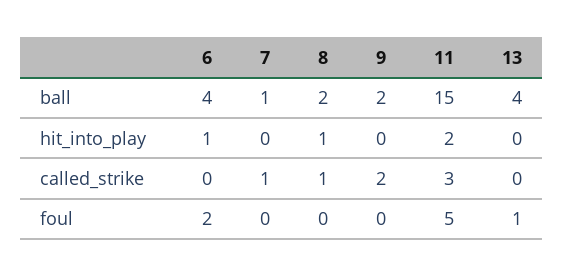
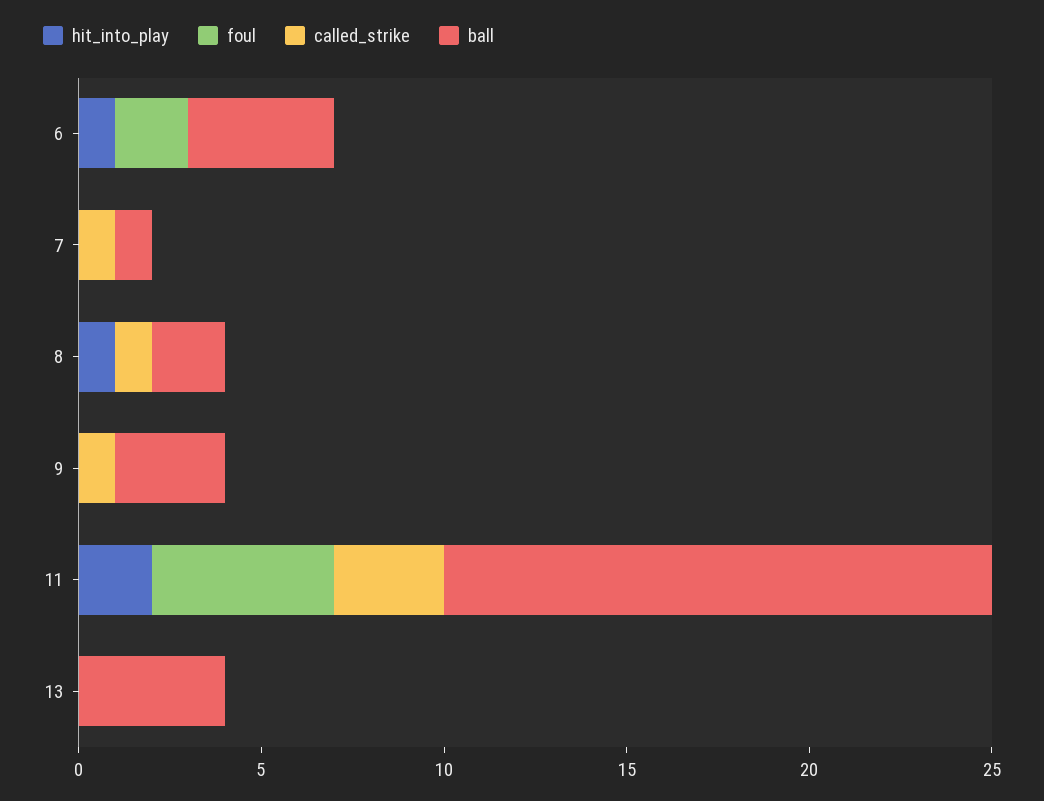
  {
    "ball": {
      "6": 4,
      "7": 1,
      "8": 2,
-     "9": 2,
+     "9": 3,
      "11": 15,
      "13": 4
    },
    "hit_into_play": {
      "6": 1,
      "7": 0,
      "8": 1,
      "9": 0,
      "11": 2,
      "13": 0
    },
    "called_strike": {
      "6": 0,
      "7": 1,
      "8": 1,
-     "9": 2,
+     "9": 1,
      "11": 3,
      "13": 0
    },
    "foul": {
      "6": 2,
      "7": 0,
      "8": 0,
      "9": 0,
      "11": 5,
-     "13": 1
+     "13": 0
    }
  }

